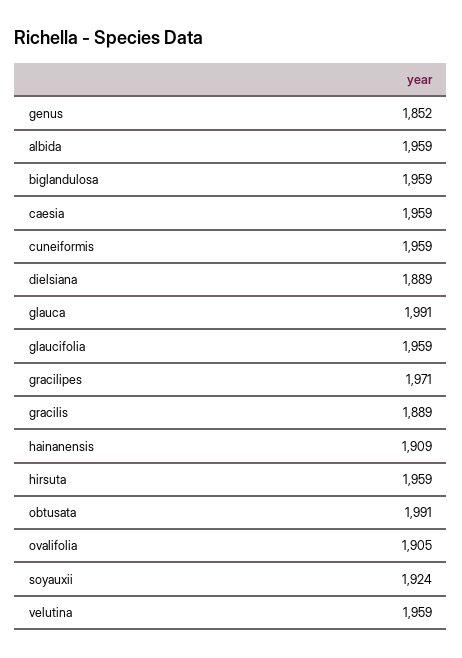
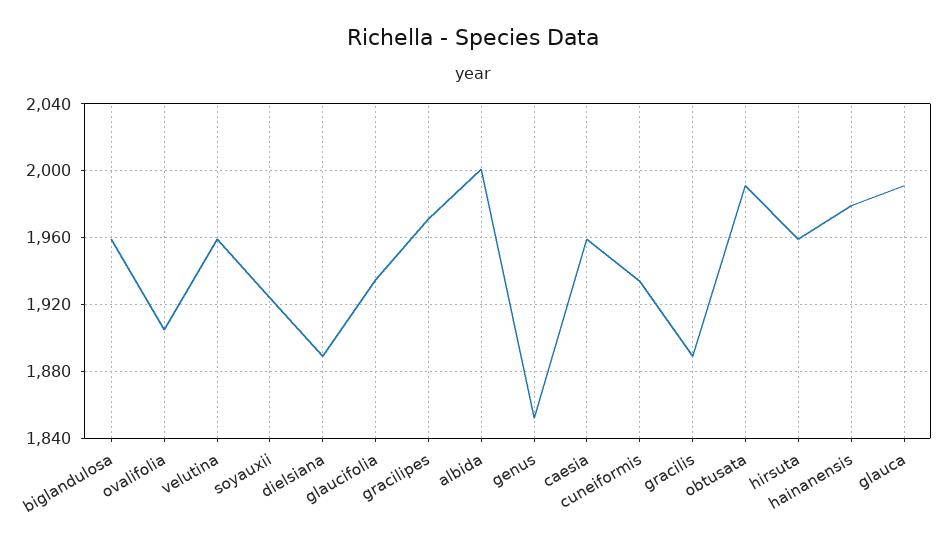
  {
    "genus": 1852,
-   "albida": 1959,
+   "albida": 2000,
    "biglandulosa": 1959,
    "caesia": 1959,
-   "cuneiformis": 1959,
+   "cuneiformis": 1935,
    "dielsiana": 1889,
    "glauca": 1991,
-   "glaucifolia": 1959,
+   "glaucifolia": 1935,
    "gracilipes": 1971,
    "gracilis": 1889,
-   "hainanensis": 1909,
+   "hainanensis": 1980,
    "hirsuta": 1959,
    "obtusata": 1991,
    "ovalifolia": 1905,
    "soyauxii": 1924,
    "velutina": 1959
  }

